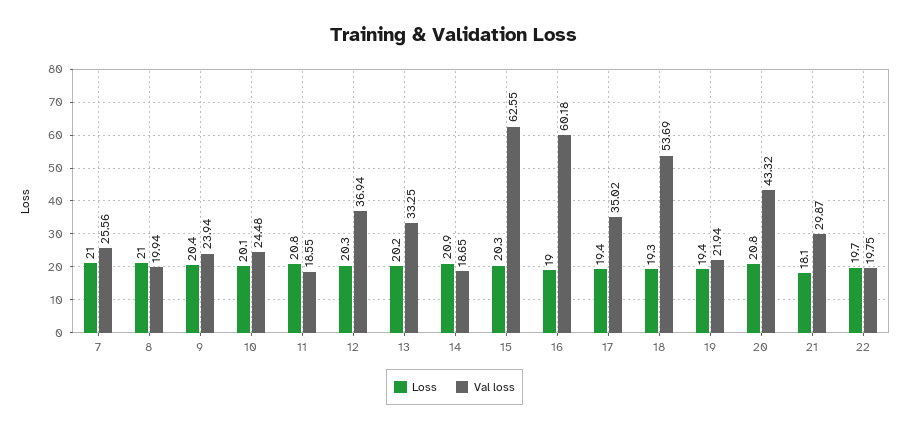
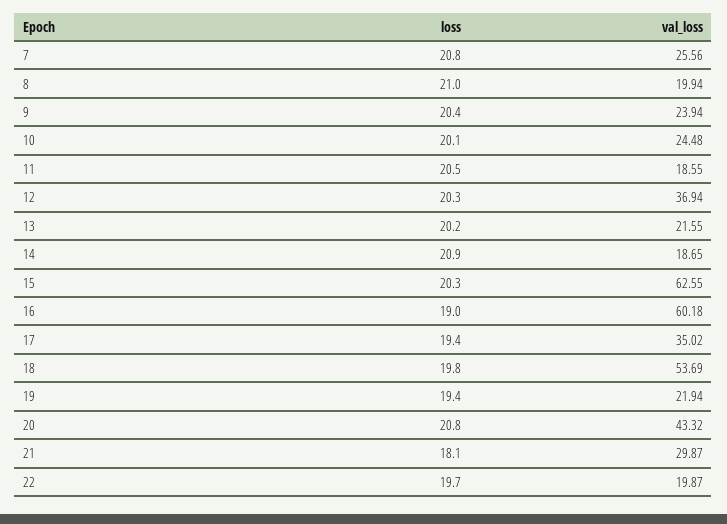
  {
    "Loss": {
-     "7": 21,
+     "7": 20.8,
      "8": 21,
      "9": 20.4,
      "10": 20.1,
-     "11": 20.8,
+     "11": 20.5,
      "12": 20.3,
      "13": 20.2,
      "14": 20.9,
      "15": 20.3,
      "16": 19,
      "17": 19.4,
-     "18": 19.3,
+     "18": 19.8,
      "19": 19.4,
      "20": 20.8,
      "21": 18.1,
      "22": 19.7
    },
    "Val loss": {
      "7": 25.56,
      "8": 19.94,
      "9": 23.94,
      "10": 24.48,
      "11": 18.55,
      "12": 36.94,
-     "13": 33.25,
+     "13": 21.55,
      "14": 18.65,
      "15": 62.55,
      "16": 60.18,
      "17": 35.02,
      "18": 53.69,
      "19": 21.94,
      "20": 43.32,
      "21": 29.87,
-     "22": 19.75
+     "22": 19.87
    }
  }

